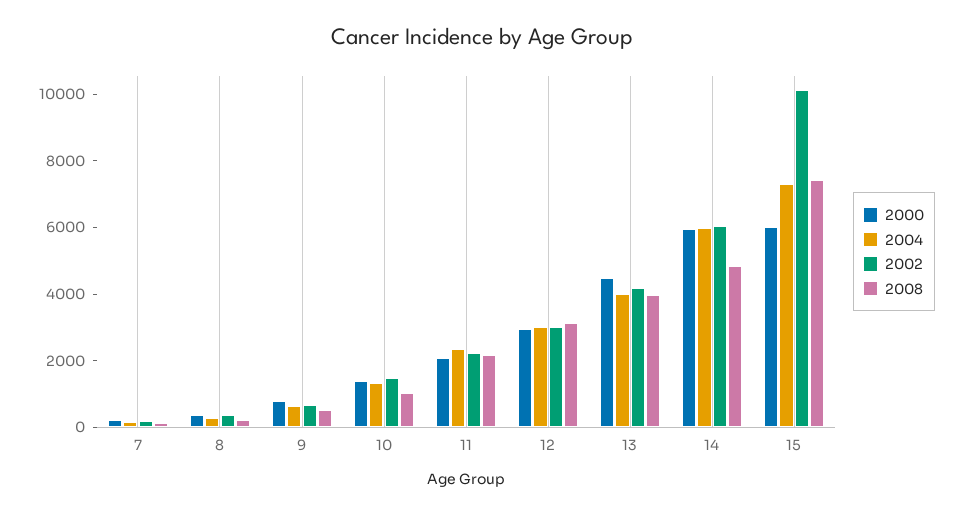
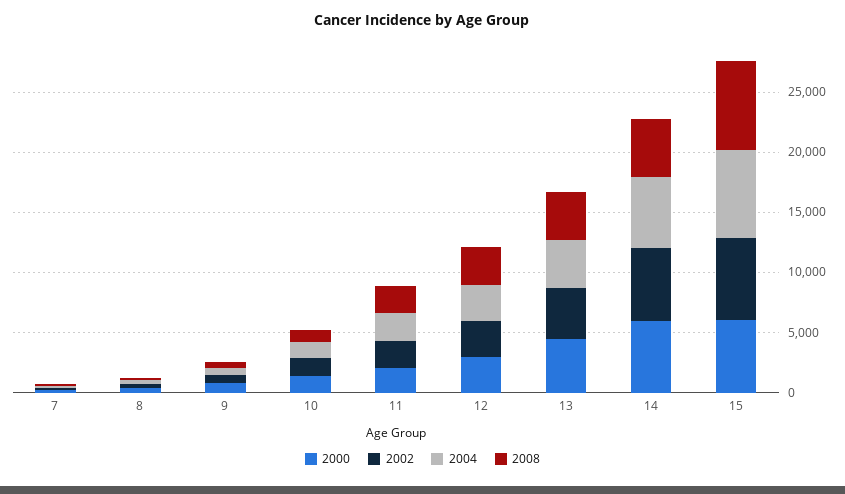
  {
    "2000": {
      "7": 0,
      "8": 500,
      "9": 1000,
      "10": 1500,
      "11": 2000,
      "12": 3000,
      "13": 4500,
      "14": 6000,
      "15": 6000
    },
    "2004": {
      "7": 0,
      "8": 500,
      "9": 500,
      "10": 1500,
      "11": 2500,
      "12": 3000,
      "13": 4000,
      "14": 6000,
      "15": 7500
    },
    "2002": {
      "7": 0,
      "8": 500,
      "9": 500,
      "10": 1500,
      "11": 2000,
      "12": 3000,
      "13": 4000,
      "14": 6000,
-     "15": 10000
+     "15": 7000
    },
    "2008": {
      "7": 0,
      "8": 0,
      "9": 500,
      "10": 1000,
      "11": 2000,
      "12": 3000,
      "13": 4000,
      "14": 5000,
      "15": 7500
    }
  }

